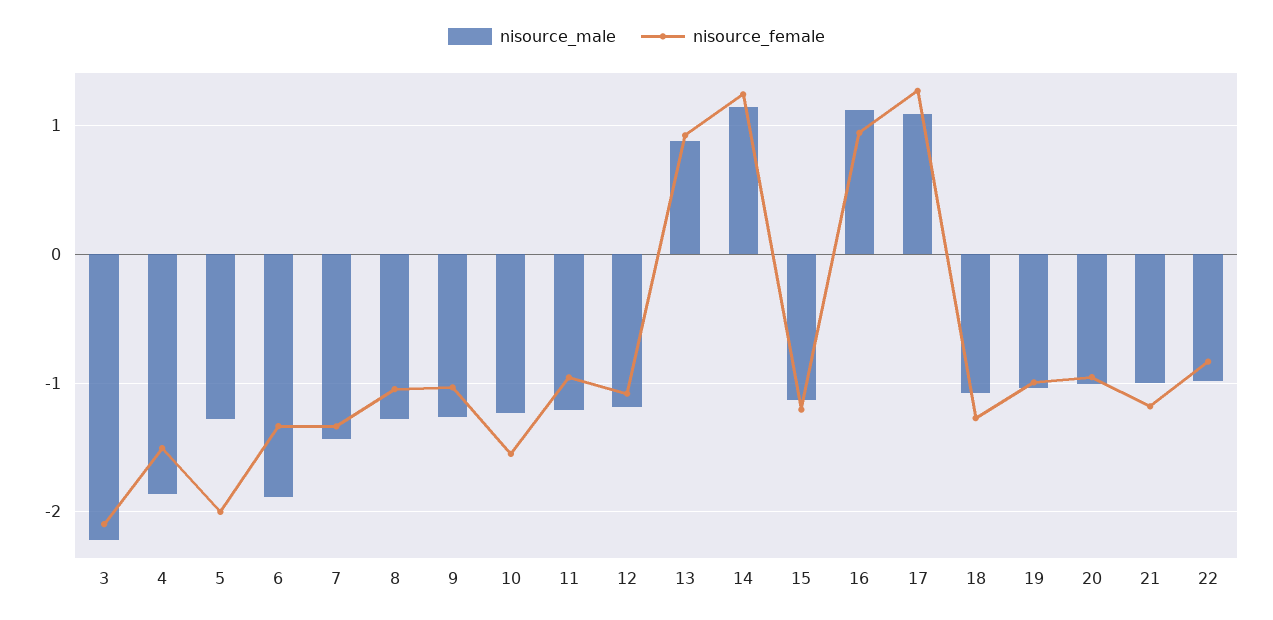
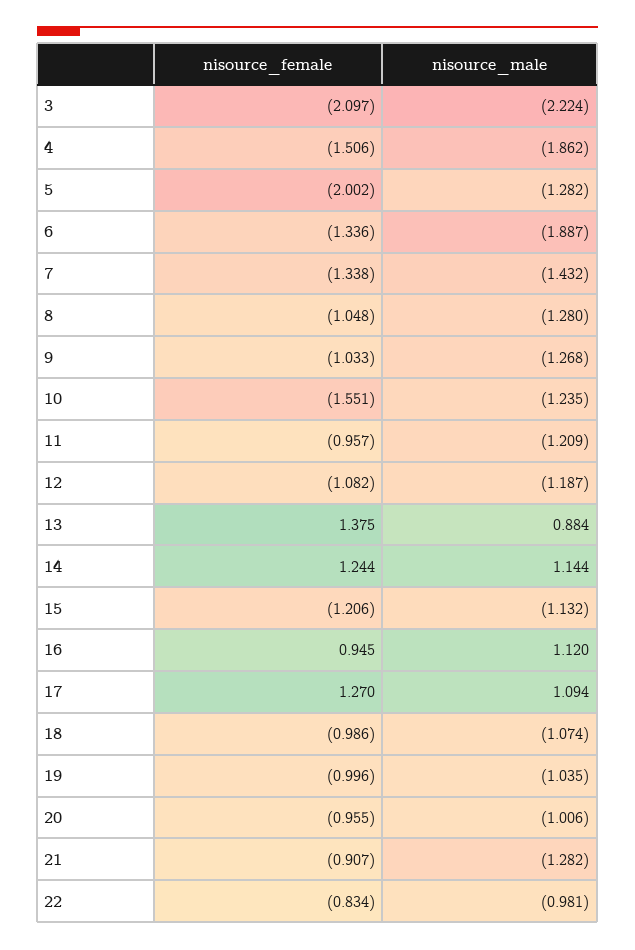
  {
    "nisource_male": {
      "3": -2.224,
      "4": -1.862,
      "5": -1.282,
      "6": -1.887,
      "7": -1.432,
      "8": -1.28,
      "9": -1.268,
      "10": -1.235,
      "11": -1.209,
      "12": -1.187,
      "13": 0.884,
      "14": 1.144,
      "15": -1.132,
      "16": 1.12,
      "17": 1.094,
      "18": -1.074,
      "19": -1.035,
      "20": -1.006,
-     "21": -1,
+     "21": -1.282,
      "22": -0.981
    },
    "nisource_female": {
      "3": -2.097,
      "4": -1.506,
      "5": -2.002,
      "6": -1.336,
      "7": -1.338,
      "8": -1.048,
      "9": -1.033,
      "10": -1.551,
      "11": -0.957,
      "12": -1.082,
-     "13": 0.9,
+     "13": 1.375,
      "14": 1.244,
      "15": -1.206,
      "16": 0.945,
      "17": 1.27,
-     "18": -1.3,
+     "18": -0.986,
      "19": -0.996,
      "20": -0.955,
-     "21": -1.2,
+     "21": -0.907,
      "22": -0.834
    }
  }

